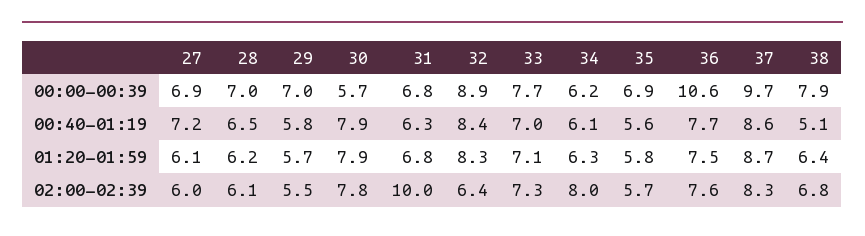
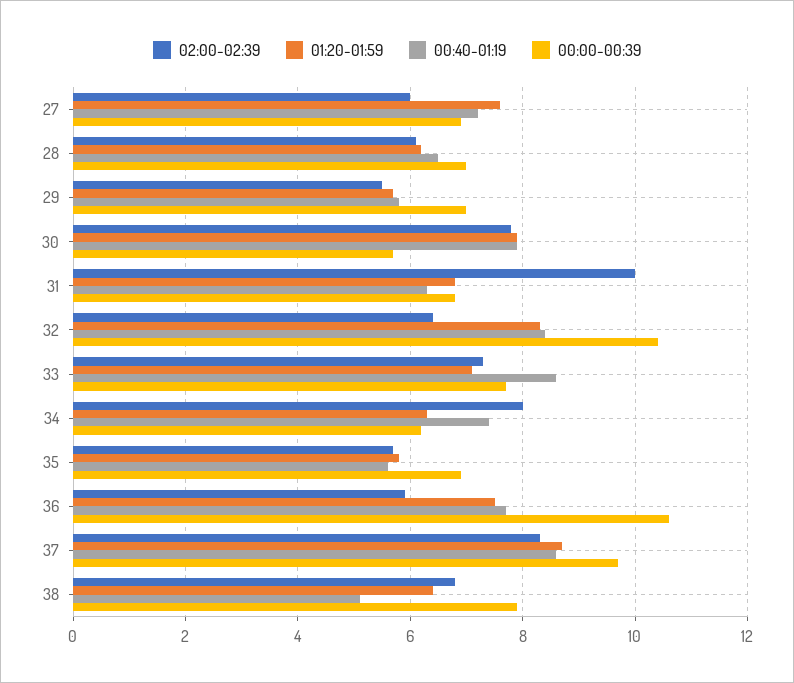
  {
    "00:00-00:39": {
      "27": 6.9,
      "28": 7,
      "29": 7,
      "30": 5.7,
      "31": 6.8,
-     "32": 8.9,
+     "32": 10.5,
      "33": 7.7,
      "34": 6.2,
      "35": 6.9,
      "36": 10.6,
      "37": 9.7,
      "38": 7.9
    },
    "00:40-01:19": {
      "27": 7.2,
      "28": 6.5,
      "29": 5.8,
      "30": 7.9,
      "31": 6.3,
      "32": 8.4,
-     "33": 7,
+     "33": 8.5,
-     "34": 6.1,
+     "34": 7.5,
      "35": 5.6,
      "36": 7.7,
      "37": 8.6,
      "38": 5.1
    },
    "01:20-01:59": {
-     "27": 6.1,
+     "27": 7.5,
      "28": 6.2,
      "29": 5.7,
      "30": 7.9,
      "31": 6.8,
      "32": 8.3,
      "33": 7.1,
      "34": 6.3,
      "35": 5.8,
      "36": 7.5,
      "37": 8.7,
      "38": 6.4
    },
    "02:00-02:39": {
      "27": 6,
      "28": 6.1,
      "29": 5.5,
      "30": 7.8,
      "31": 10,
      "32": 6.4,
      "33": 7.3,
      "34": 8,
      "35": 5.7,
-     "36": 7.6,
+     "36": 6,
      "37": 8.3,
      "38": 6.8
    }
  }

